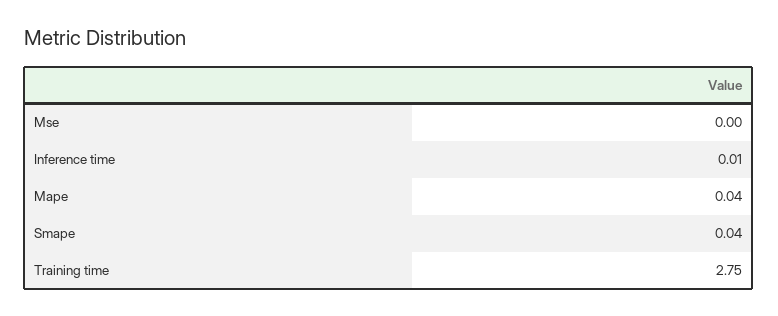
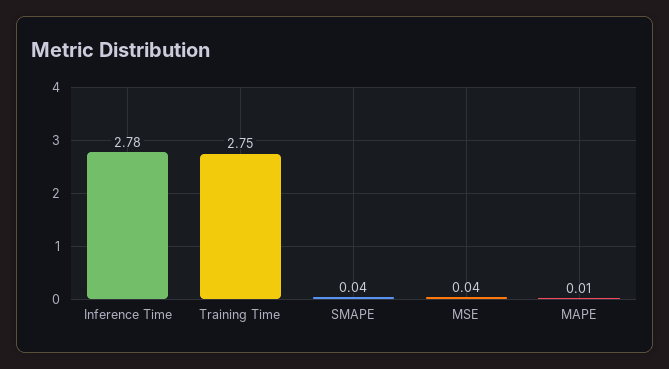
  {
-   "Mse": 0,
+   "Mse": 0.04,
-   "Inference time": 0.01,
+   "Inference time": 2.78,
-   "Mape": 0.04,
+   "Mape": 0.01,
    "Smape": 0.04,
    "Training time": 2.75
  }

